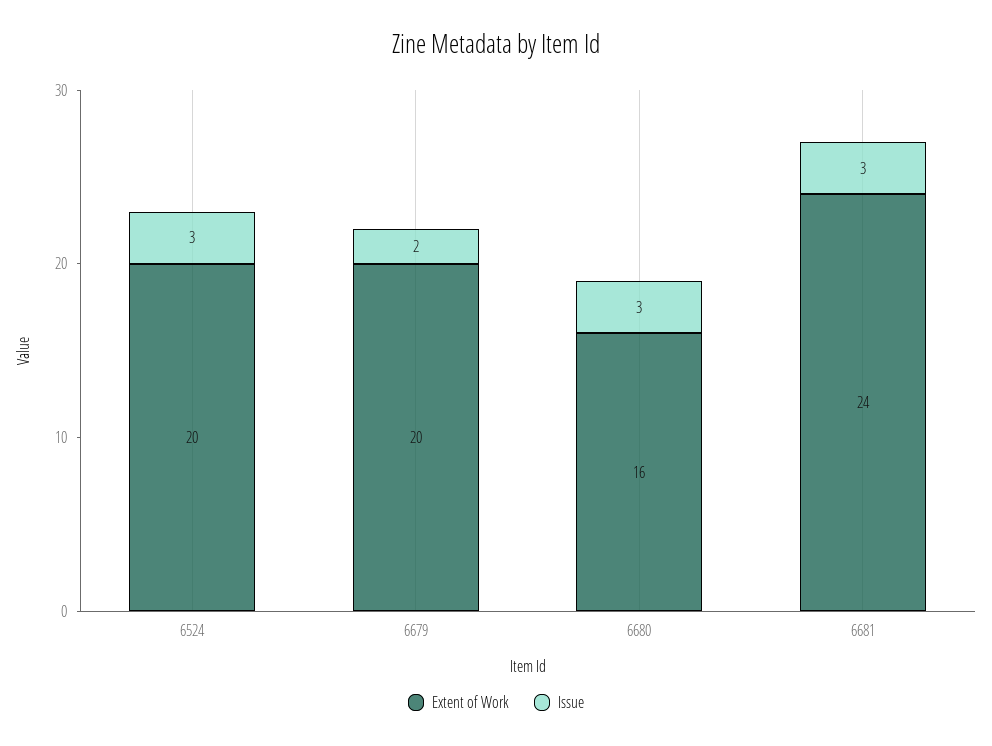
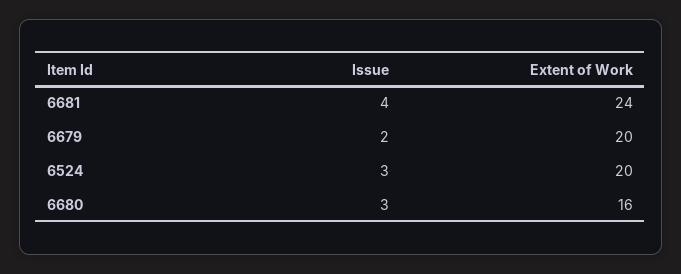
  {
    "Extent of Work": {
      "6524": 20,
      "6679": 20,
      "6680": 16,
      "6681": 24
    },
    "Issue": {
      "6524": 3,
      "6679": 2,
      "6680": 3,
-     "6681": 3
+     "6681": 4
    }
  }

